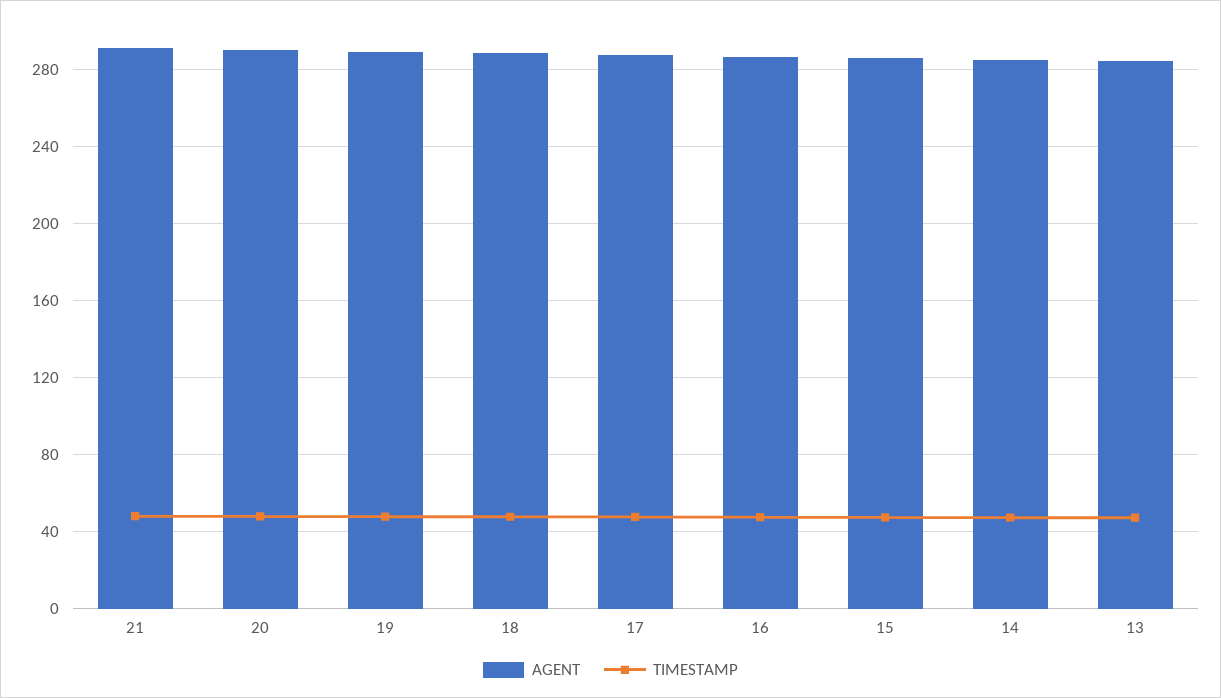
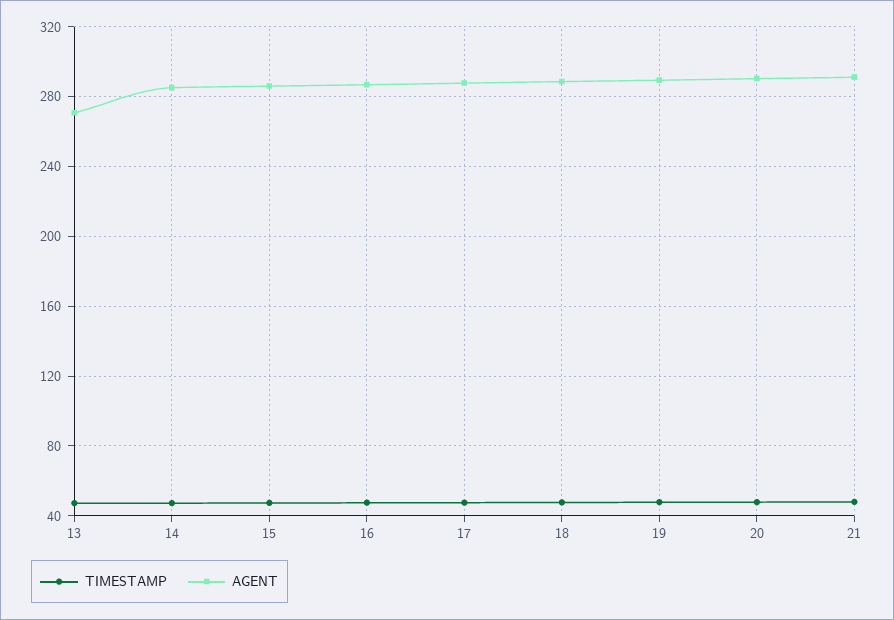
  {
    "AGENT": {
      "21": 290,
      "20": 290,
      "19": 290,
      "18": 290,
      "17": 290,
      "16": 285,
      "15": 285,
      "14": 285,
-     "13": 285
+     "13": 270
    },
    "TIMESTAMP": {
      "21": 50,
      "20": 50,
      "19": 50,
      "18": 50,
      "17": 50,
      "16": 50,
      "15": 45,
      "14": 45,
      "13": 45
    }
  }

